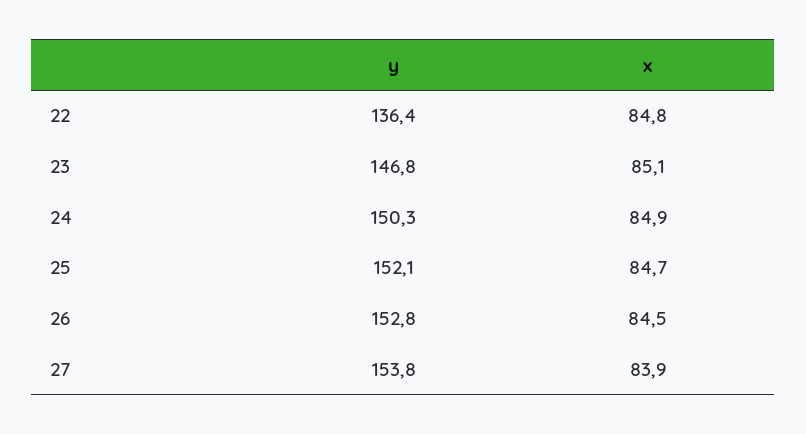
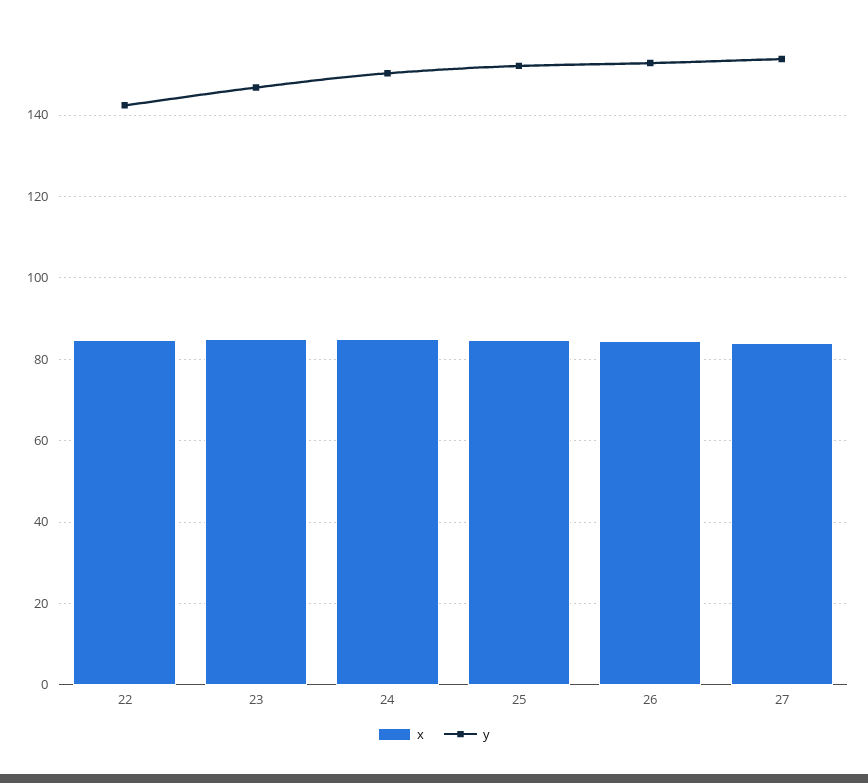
  {
    "y": {
-     "22": 136.4,
+     "22": 142,
      "23": 146.8,
      "24": 150.3,
      "25": 152.1,
      "26": 152.8,
      "27": 153.8
    },
    "x": {
      "22": 84.8,
      "23": 85.1,
      "24": 84.9,
      "25": 84.7,
      "26": 84.5,
      "27": 83.9
    }
  }

